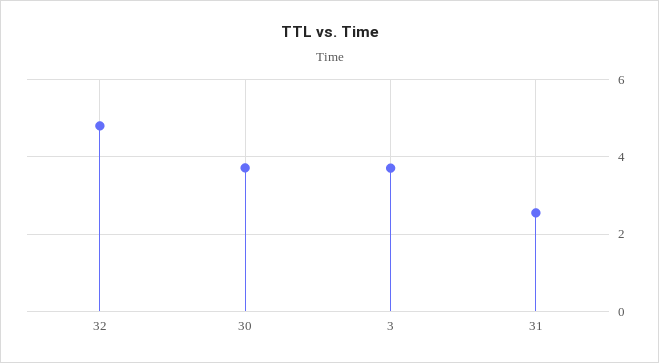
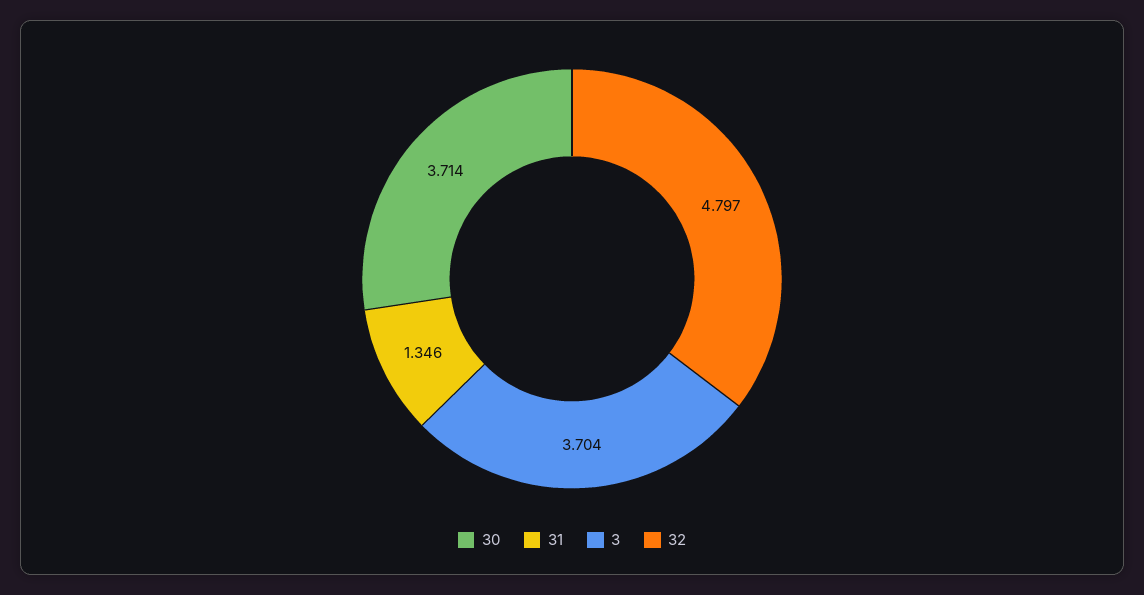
  {
    "32": 4.797,
    "30": 3.714,
    "3": 3.704,
-   "31": 2.6
+   "31": 1.346
  }

